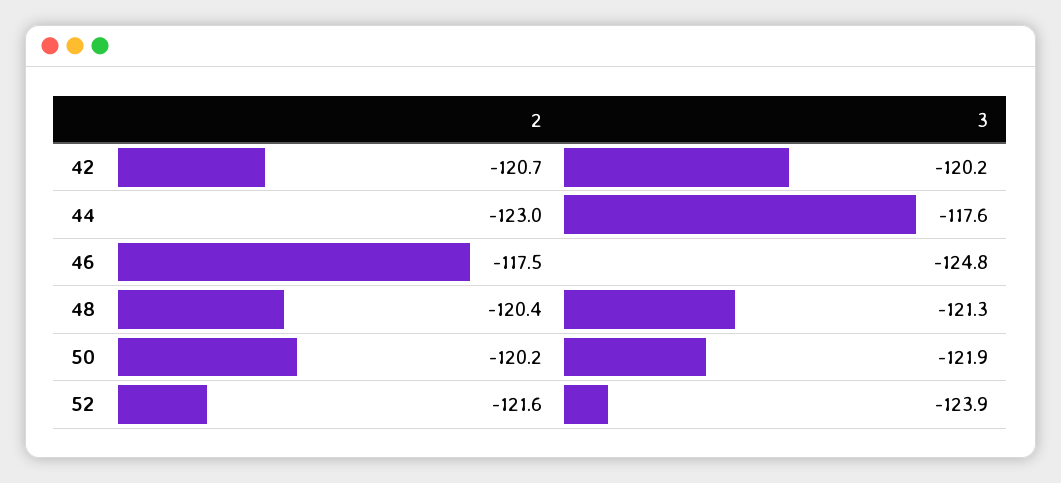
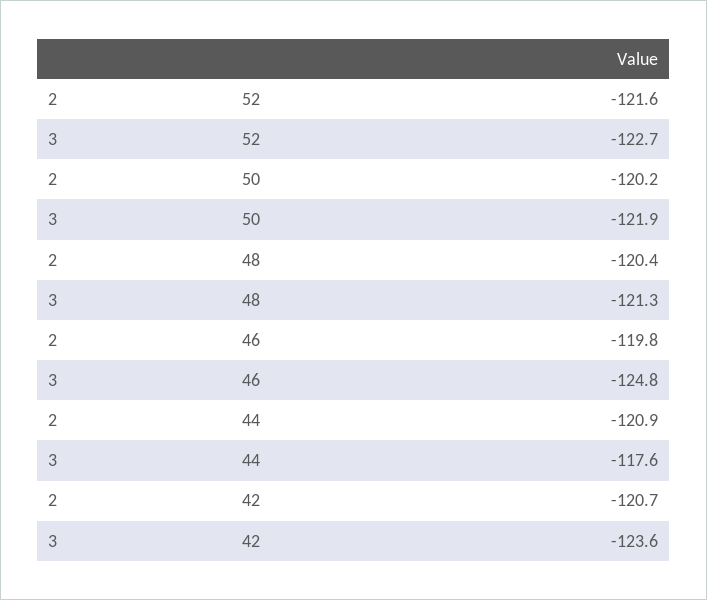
  {
    "2": {
      "42": -120.7,
-     "44": -123,
+     "44": -120.9,
-     "46": -117.5,
+     "46": -119.8,
      "48": -120.4,
      "50": -120.2,
      "52": -121.6
    },
    "3": {
-     "42": -120.2,
+     "42": -123.6,
      "44": -117.6,
      "46": -124.8,
      "48": -121.3,
      "50": -121.9,
-     "52": -123.9
+     "52": -122.7
    }
  }

